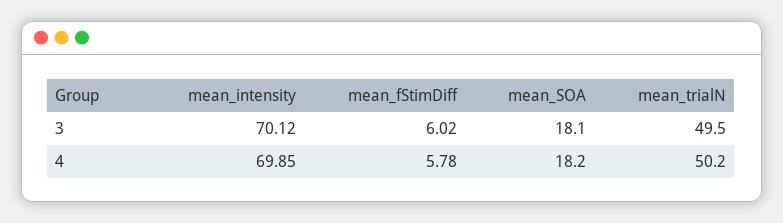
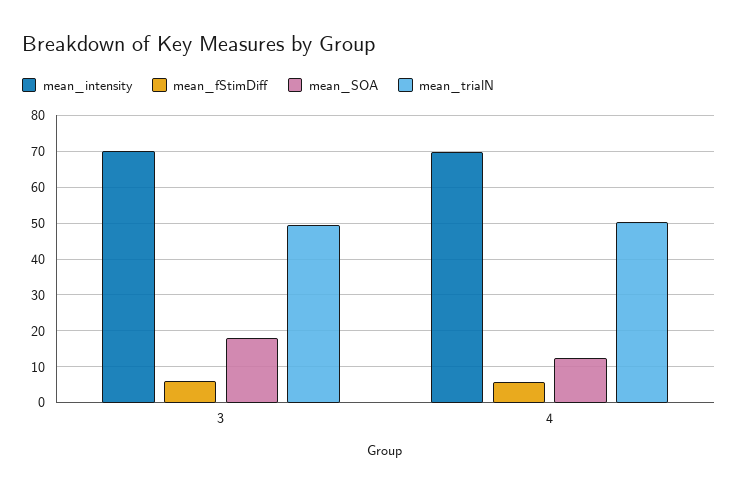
  {
    "mean_intensity": {
      "3": 70.12,
      "4": 69.85
    },
    "mean_fStimDiff": {
      "3": 6.02,
      "4": 5.78
    },
    "mean_SOA": {
      "3": 18.1,
-     "4": 18.2
+     "4": 12
    },
    "mean_trialN": {
      "3": 49.5,
      "4": 50.2
    }
  }

